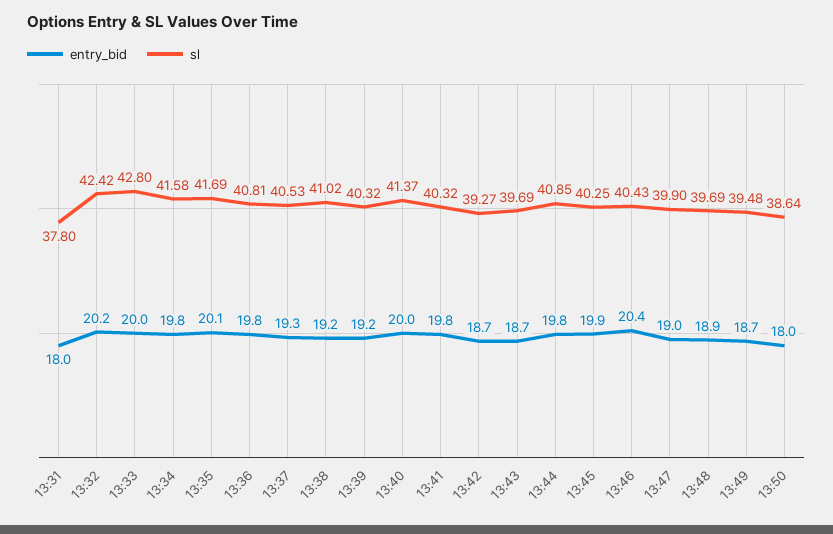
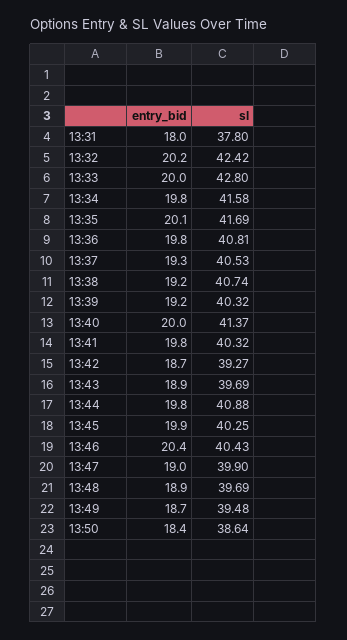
  {
    "entry_bid": {
      "13:31": 18,
      "13:32": 20.2,
      "13:33": 20,
      "13:34": 19.8,
      "13:35": 20.1,
      "13:36": 19.8,
      "13:37": 19.3,
      "13:38": 19.2,
      "13:39": 19.2,
      "13:40": 20,
      "13:41": 19.8,
      "13:42": 18.7,
-     "13:43": 18.7,
+     "13:43": 18.9,
      "13:44": 19.8,
      "13:45": 19.9,
      "13:46": 20.4,
      "13:47": 19,
      "13:48": 18.9,
      "13:49": 18.7,
-     "13:50": 18
+     "13:50": 18.4
    },
    "sl": {
      "13:31": 37.8,
      "13:32": 42.42,
      "13:33": 42.8,
      "13:34": 41.58,
      "13:35": 41.69,
      "13:36": 40.81,
      "13:37": 40.53,
-     "13:38": 41.02,
+     "13:38": 40.74,
      "13:39": 40.32,
      "13:40": 41.37,
      "13:41": 40.32,
      "13:42": 39.27,
      "13:43": 39.69,
-     "13:44": 40.85,
+     "13:44": 40.88,
      "13:45": 40.25,
      "13:46": 40.43,
      "13:47": 39.9,
      "13:48": 39.69,
      "13:49": 39.48,
      "13:50": 38.64
    }
  }

